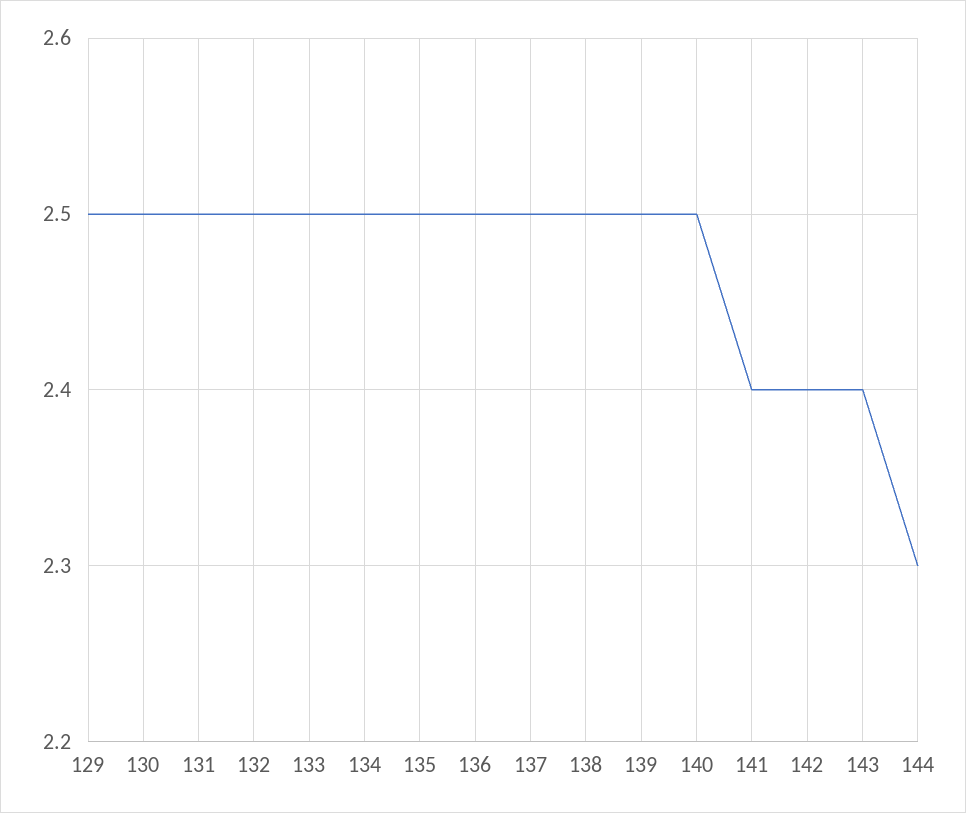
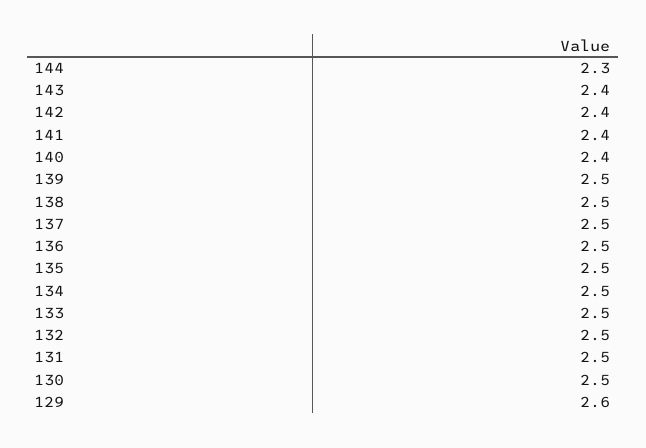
  {
-   "129": 2.5,
+   "129": 2.6,
    "130": 2.5,
    "131": 2.5,
    "132": 2.5,
    "133": 2.5,
    "134": 2.5,
    "135": 2.5,
    "136": 2.5,
    "137": 2.5,
    "138": 2.5,
    "139": 2.5,
-   "140": 2.5,
+   "140": 2.4,
    "141": 2.4,
    "142": 2.4,
    "143": 2.4,
    "144": 2.3
  }

